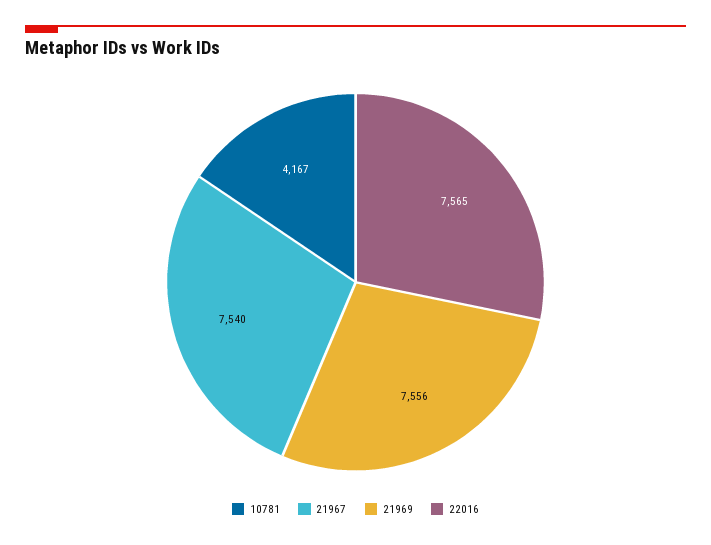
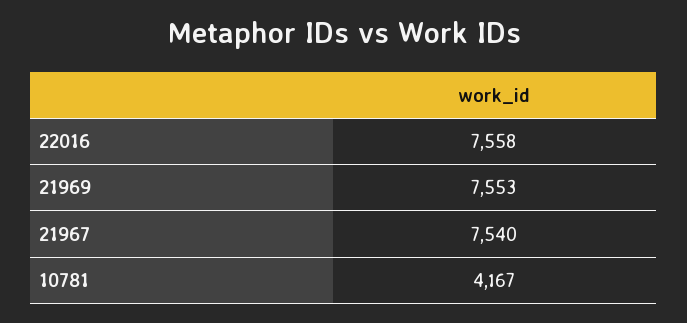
  {
    "10781": 4167,
    "21967": 7540,
-   "21969": 7556,
+   "21969": 7553,
-   "22016": 7565
+   "22016": 7558
  }

